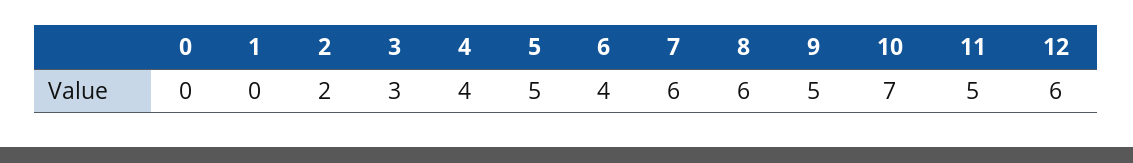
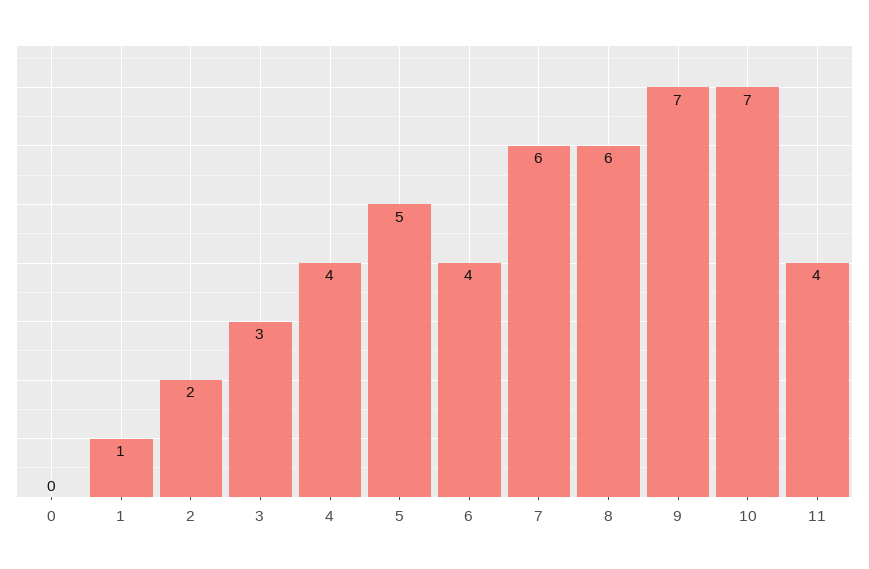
  {
    "0": 0,
-   "1": 0,
+   "1": 1,
    "2": 2,
    "3": 3,
    "4": 4,
    "5": 5,
    "6": 4,
    "7": 6,
    "8": 6,
-   "9": 5,
+   "9": 7,
    "10": 7,
-   "11": 5,
+   "11": 4
-   "12": 6
  }

